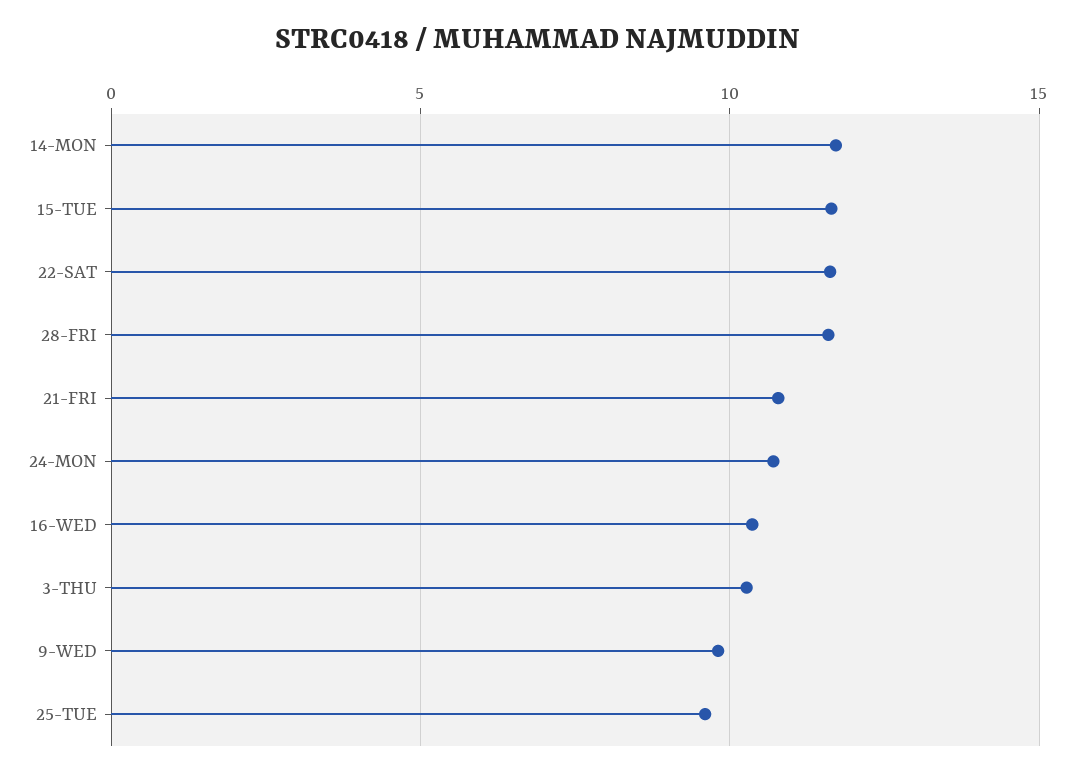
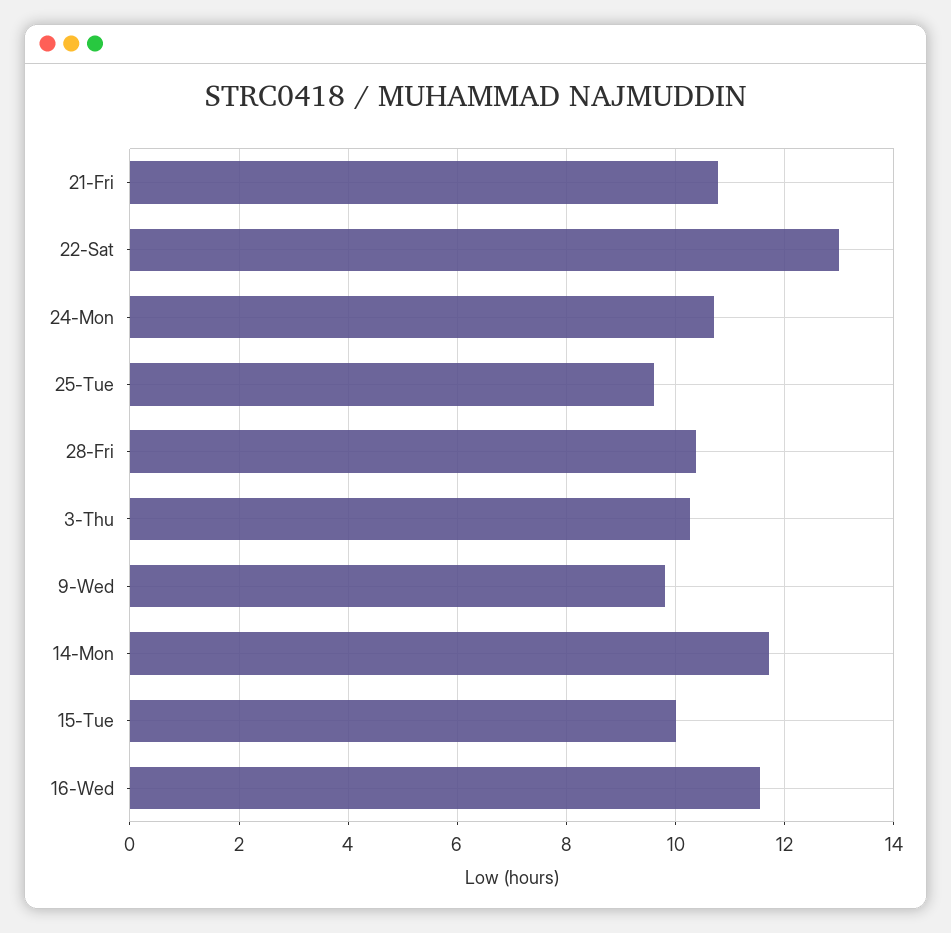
  {
    "14-MON": 11.8,
-   "15-TUE": 11.5,
+   "15-TUE": 10,
-   "22-SAT": 11.5,
+   "22-SAT": 13,
-   "28-FRI": 11.5,
+   "28-FRI": 10.4,
    "21-FRI": 10.8,
    "24-MON": 10.8,
-   "16-WED": 10.5,
+   "16-WED": 11.6,
    "3-THU": 10.2,
    "9-WED": 9.8,
    "25-TUE": 9.6
  }

